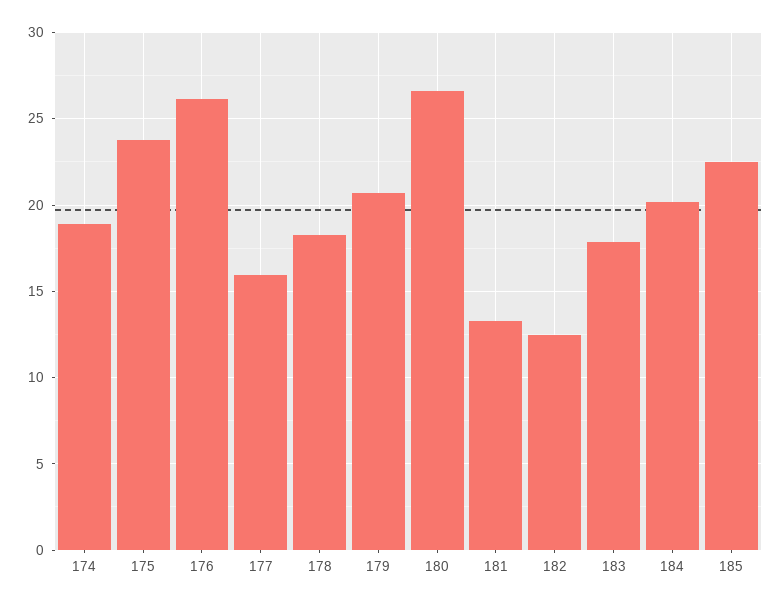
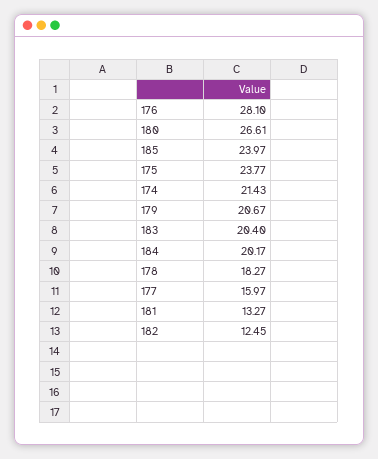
  {
-   "174": 19,
+   "174": 21.43,
    "175": 23.77,
-   "176": 26,
+   "176": 28.1,
    "177": 15.97,
    "178": 18.27,
    "179": 20.67,
    "180": 26.61,
    "181": 13.27,
    "182": 12.45,
-   "183": 18,
+   "183": 20.4,
    "184": 20.17,
-   "185": 22.5
+   "185": 23.97
  }

